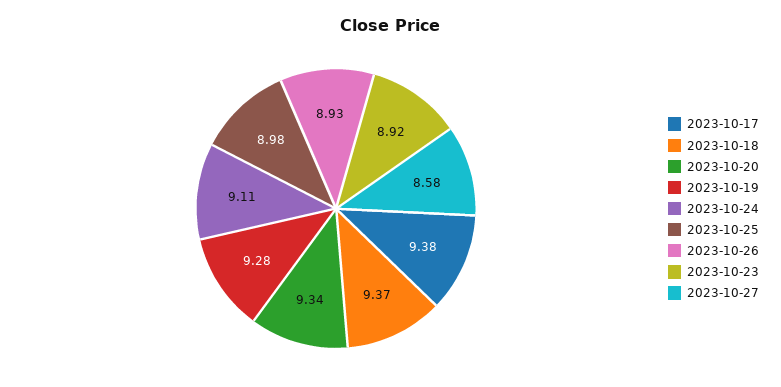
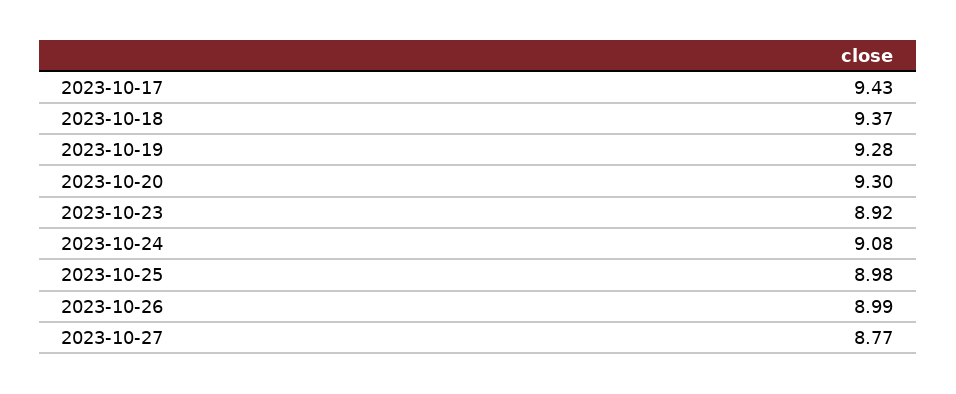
  {
-   "2023-10-17": 9.38,
+   "2023-10-17": 9.43,
    "2023-10-18": 9.37,
-   "2023-10-20": 9.34,
+   "2023-10-20": 9.3,
    "2023-10-19": 9.28,
-   "2023-10-24": 9.11,
+   "2023-10-24": 9.08,
    "2023-10-25": 8.98,
-   "2023-10-26": 8.93,
+   "2023-10-26": 8.99,
    "2023-10-23": 8.92,
-   "2023-10-27": 8.58
+   "2023-10-27": 8.77
  }

